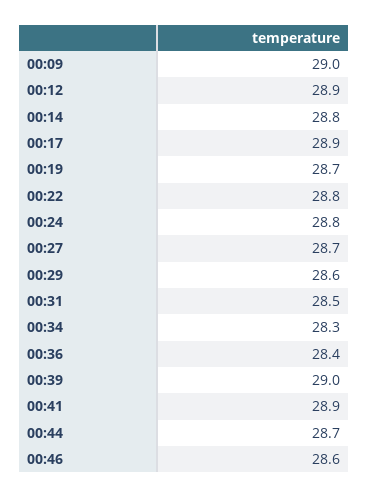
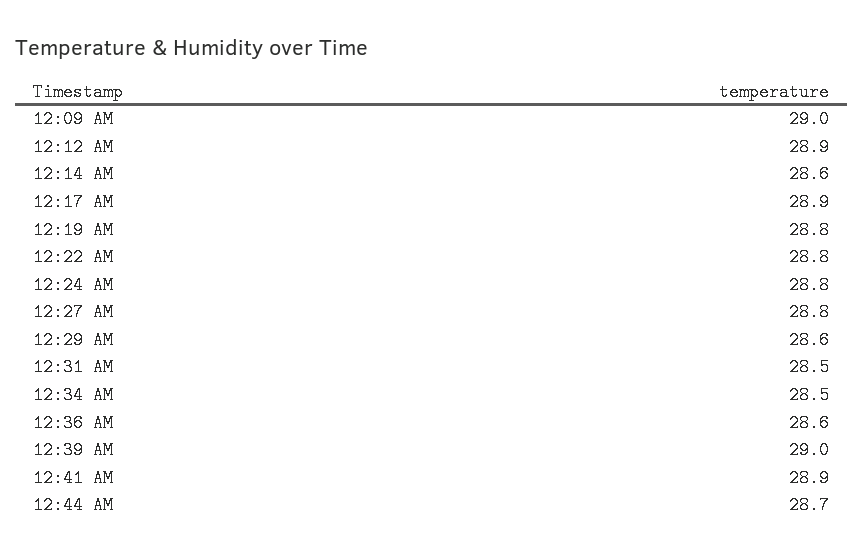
  {
    "00:09": 29,
    "00:12": 28.9,
-   "00:14": 28.8,
+   "00:14": 28.6,
    "00:17": 28.9,
-   "00:19": 28.7,
+   "00:19": 28.8,
    "00:22": 28.8,
    "00:24": 28.8,
-   "00:27": 28.7,
+   "00:27": 28.8,
    "00:29": 28.6,
    "00:31": 28.5,
-   "00:34": 28.3,
+   "00:34": 28.5,
-   "00:36": 28.4,
+   "00:36": 28.6,
    "00:39": 29,
    "00:41": 28.9,
-   "00:44": 28.7,
+   "00:44": 28.7
-   "00:46": 28.6
  }

